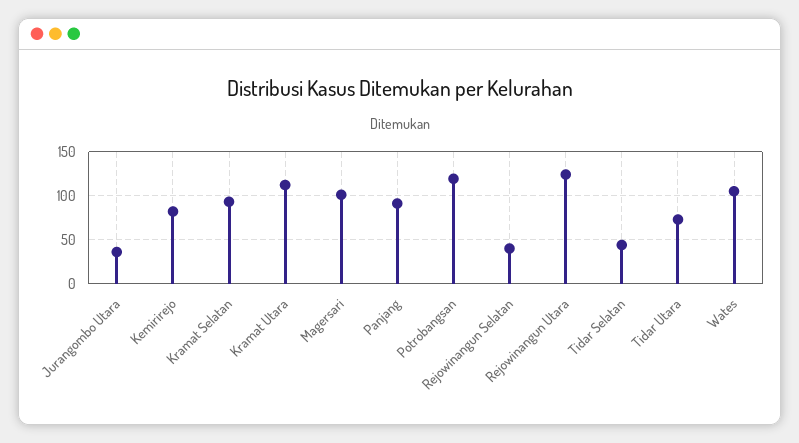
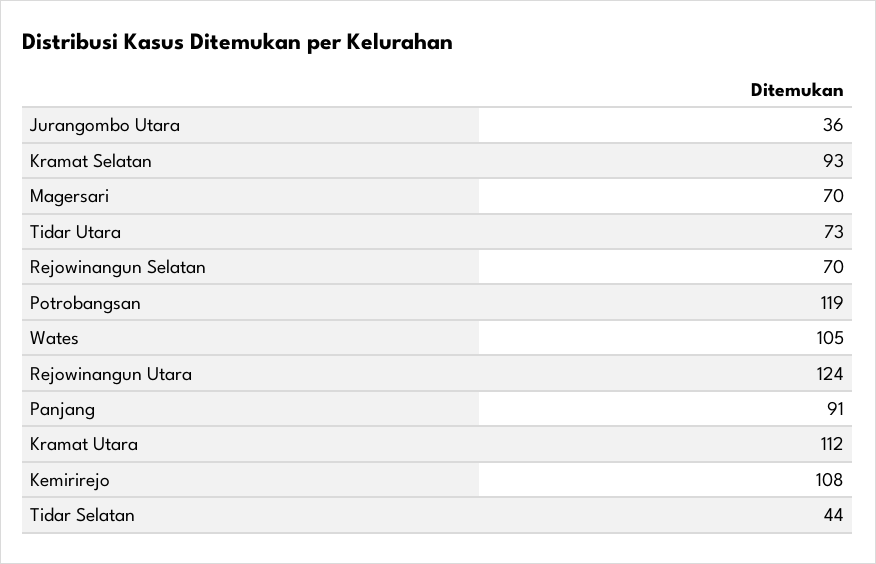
  {
    "Jurangombo Utara": 36,
-   "Kemirirejo": 80,
+   "Kemirirejo": 108,
    "Kramat Selatan": 93,
    "Kramat Utara": 112,
-   "Magersari": 100,
+   "Magersari": 70,
    "Panjang": 91,
    "Potrobangsan": 119,
-   "Rejowinangun Selatan": 40,
+   "Rejowinangun Selatan": 70,
    "Rejowinangun Utara": 124,
    "Tidar Selatan": 44,
    "Tidar Utara": 73,
    "Wates": 105
  }

